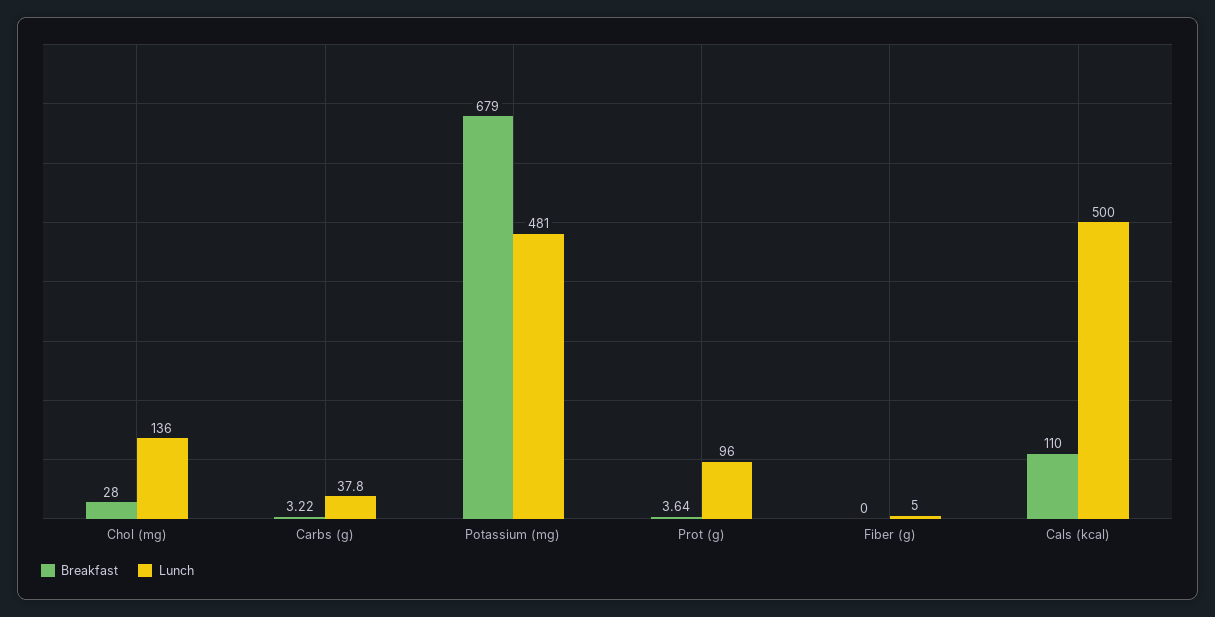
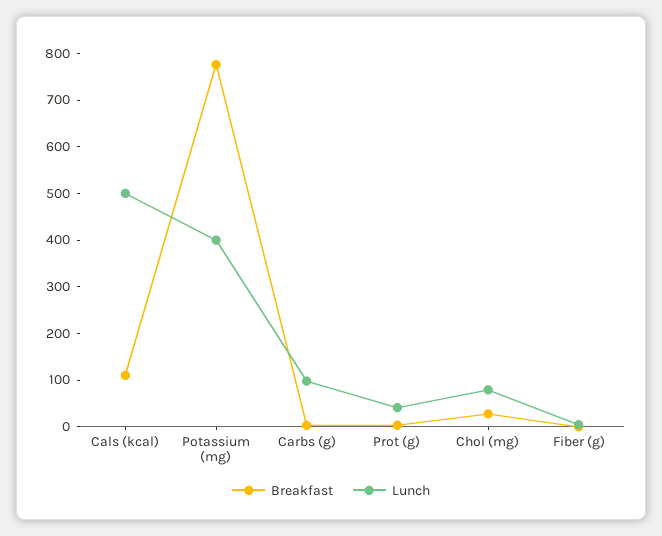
  {
    "Breakfast": {
      "Chol (mg)": 28,
      "Carbs (g)": 3.22,
-     "Potassium (mg)": 679,
+     "Potassium (mg)": 780,
      "Prot (g)": 3.64,
      "Fiber (g)": 0,
      "Cals (kcal)": 110
    },
    "Lunch": {
-     "Chol (mg)": 136,
+     "Chol (mg)": 80,
-     "Carbs (g)": 37.8,
+     "Carbs (g)": 100,
-     "Potassium (mg)": 481,
+     "Potassium (mg)": 400,
-     "Prot (g)": 96,
+     "Prot (g)": 40,
      "Fiber (g)": 5,
      "Cals (kcal)": 500
    }
  }

